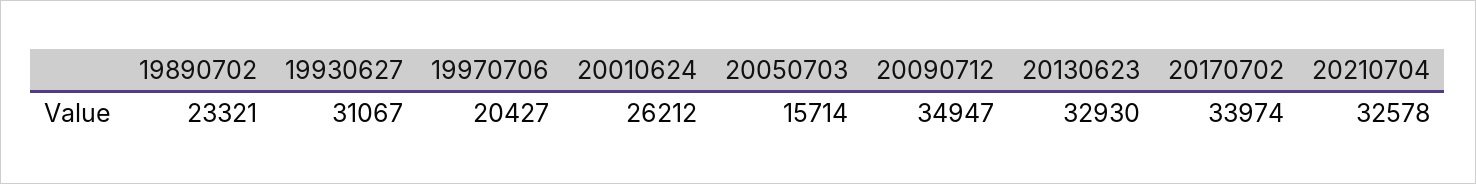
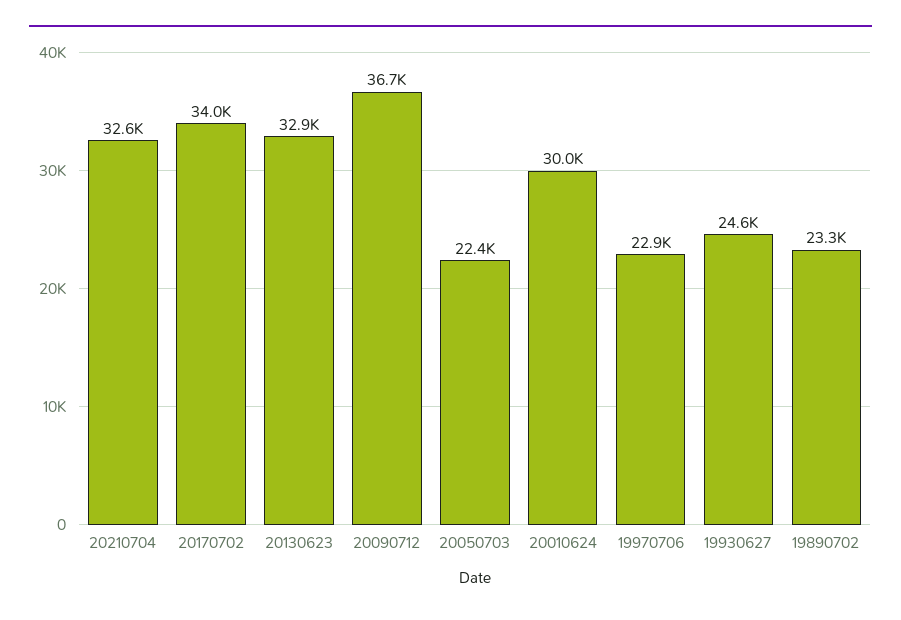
  {
    "19890702": 23321,
-   "19930627": 31067,
+   "19930627": 24600,
-   "19970706": 20427,
+   "19970706": 22900,
-   "20010624": 26212,
+   "20010624": 30000,
-   "20050703": 15714,
+   "20050703": 22400,
-   "20090712": 34947,
+   "20090712": 36700,
    "20130623": 32930,
    "20170702": 33974,
    "20210704": 32578
  }

